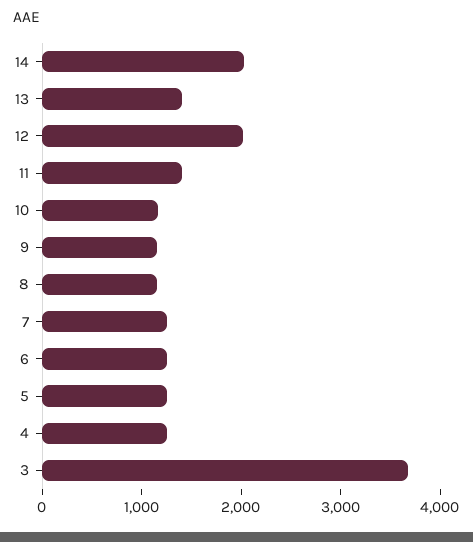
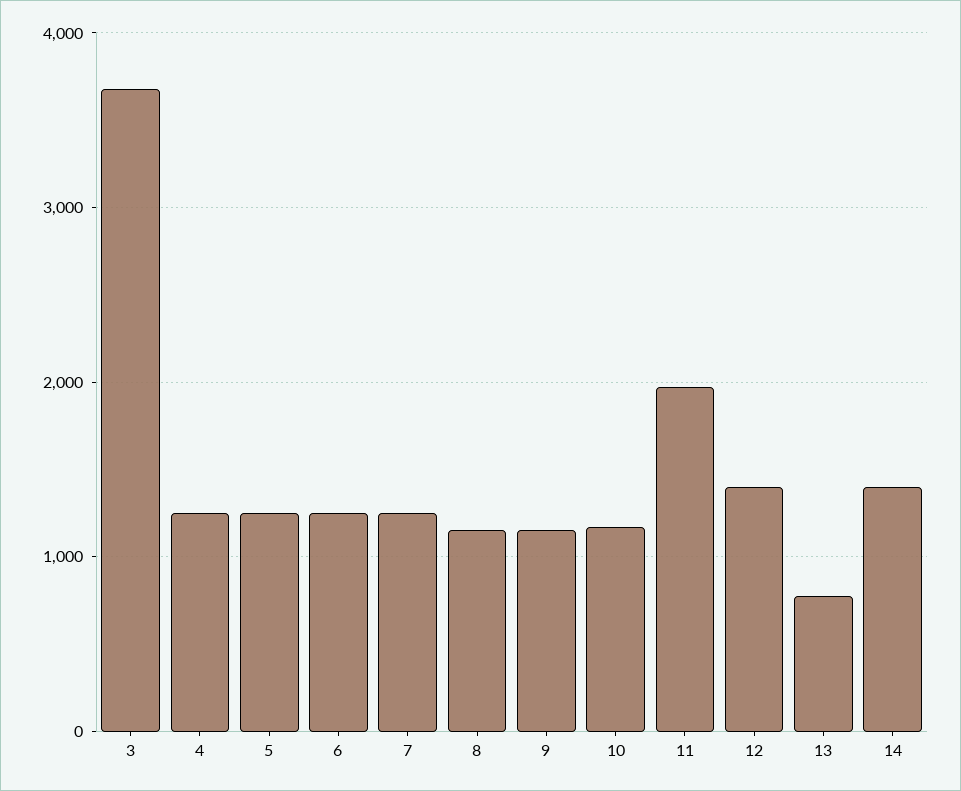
  {
-   "14": 2000,
+   "14": 1400,
-   "13": 1400,
+   "13": 800,
-   "12": 2000,
+   "12": 1400,
-   "11": 1400,
+   "11": 2000,
    "10": 1200,
    "9": 1200,
    "8": 1200,
    "7": 1300,
    "6": 1300,
    "5": 1300,
    "4": 1300,
    "3": 3700
  }

